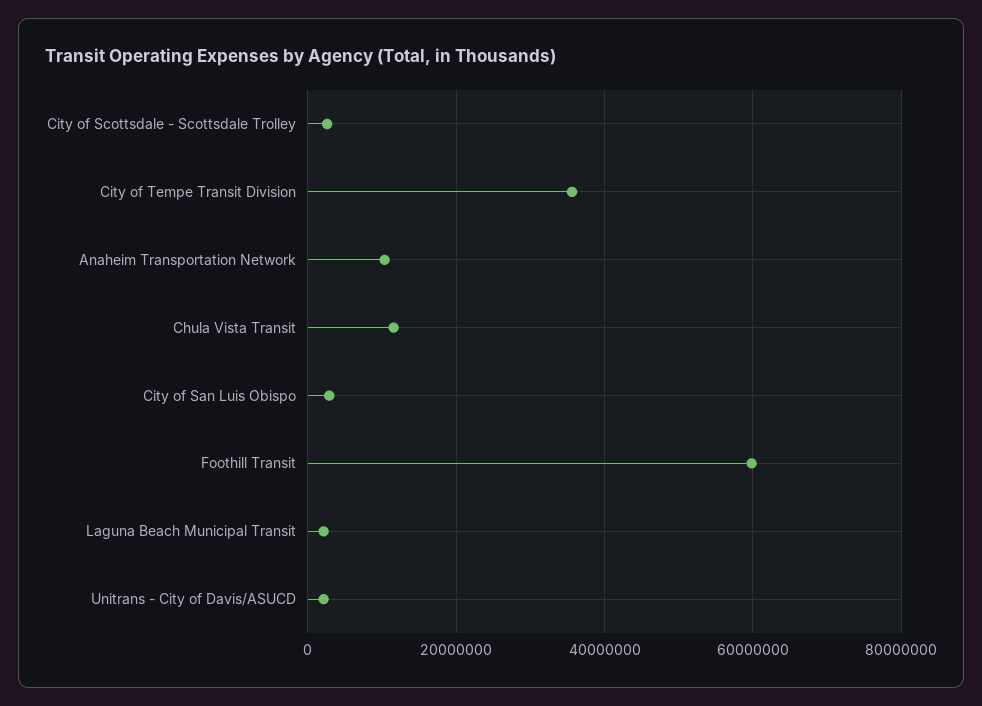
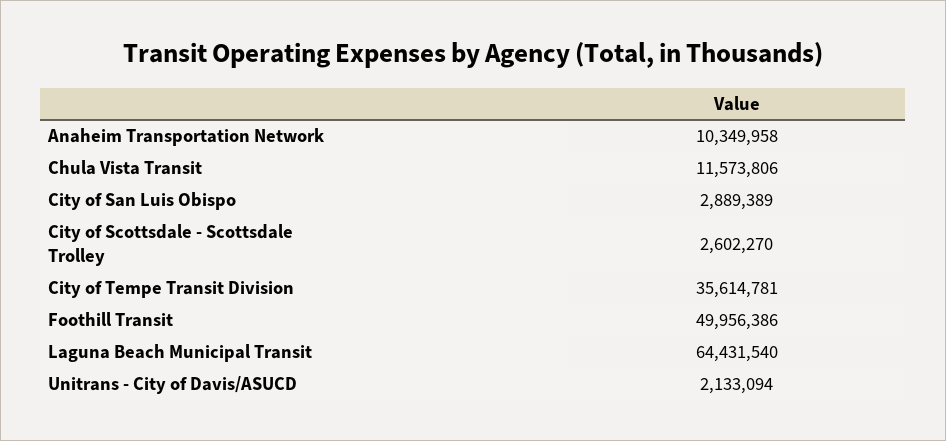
  {
    "City of Scottsdale - Scottsdale Trolley": 2602270,
    "City of Tempe Transit Division": 35614781,
    "Anaheim Transportation Network": 10349958,
    "Chula Vista Transit": 11573806,
    "City of San Luis Obispo": 2889389,
-   "Foothill Transit": 60000000,
+   "Foothill Transit": 49956386,
-   "Laguna Beach Municipal Transit": 2000000,
+   "Laguna Beach Municipal Transit": 64431540,
    "Unitrans - City of Davis/ASUCD": 2133094
  }

